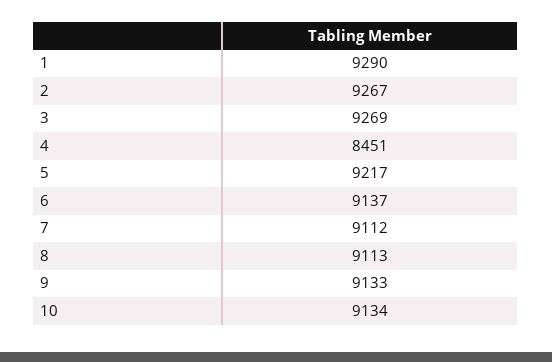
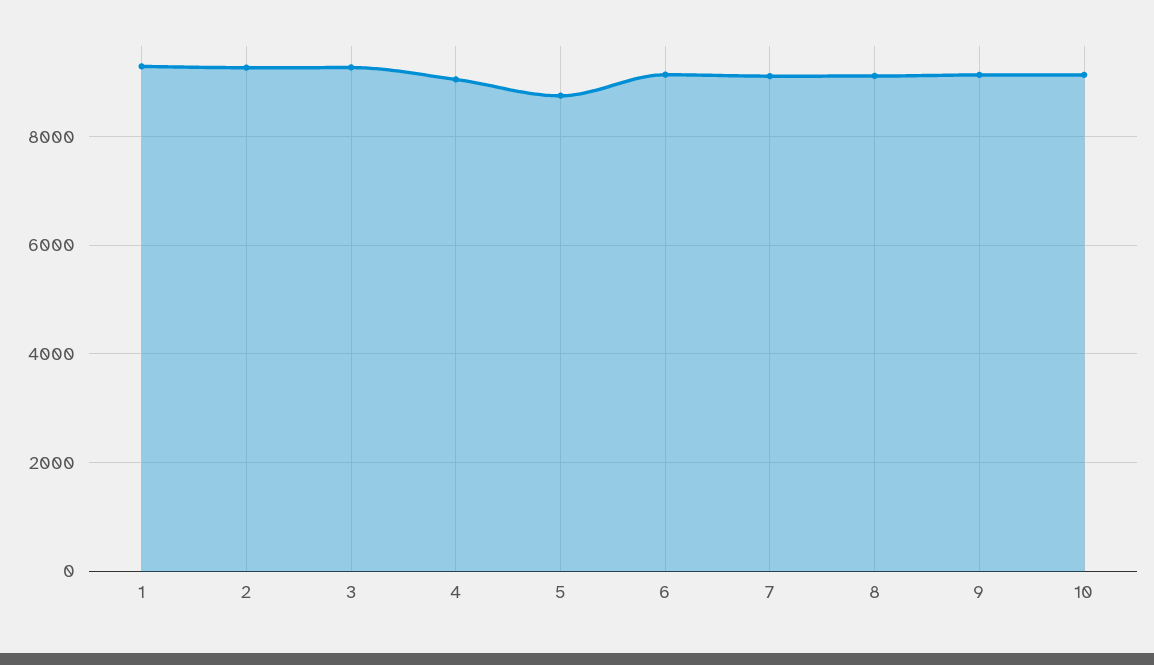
  {
    "1": 9290,
    "2": 9267,
    "3": 9269,
-   "4": 8451,
+   "4": 9000,
-   "5": 9217,
+   "5": 8800,
    "6": 9137,
    "7": 9112,
    "8": 9113,
    "9": 9133,
    "10": 9134
  }

